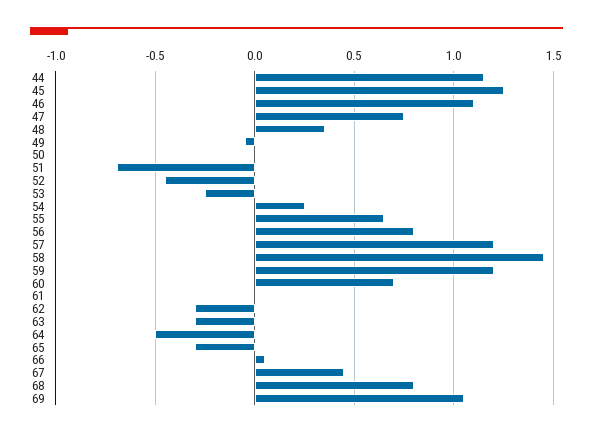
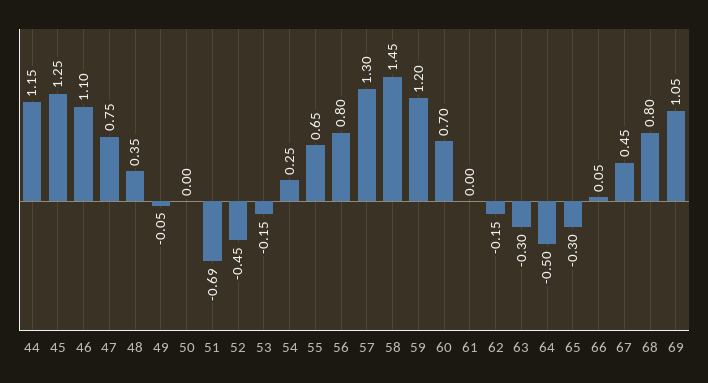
  {
    "44": 1.15,
    "45": 1.25,
    "46": 1.1,
    "47": 0.75,
    "48": 0.35,
    "49": -0.05,
    "50": 0,
    "51": -0.69,
    "52": -0.45,
-   "53": -0.25,
+   "53": -0.15,
    "54": 0.25,
    "55": 0.65,
    "56": 0.8,
-   "57": 1.2,
+   "57": 1.3,
    "58": 1.45,
    "59": 1.2,
    "60": 0.7,
    "61": 0,
-   "62": -0.3,
+   "62": -0.15,
    "63": -0.3,
    "64": -0.5,
    "65": -0.3,
    "66": 0.05,
    "67": 0.45,
    "68": 0.8,
    "69": 1.05
  }

